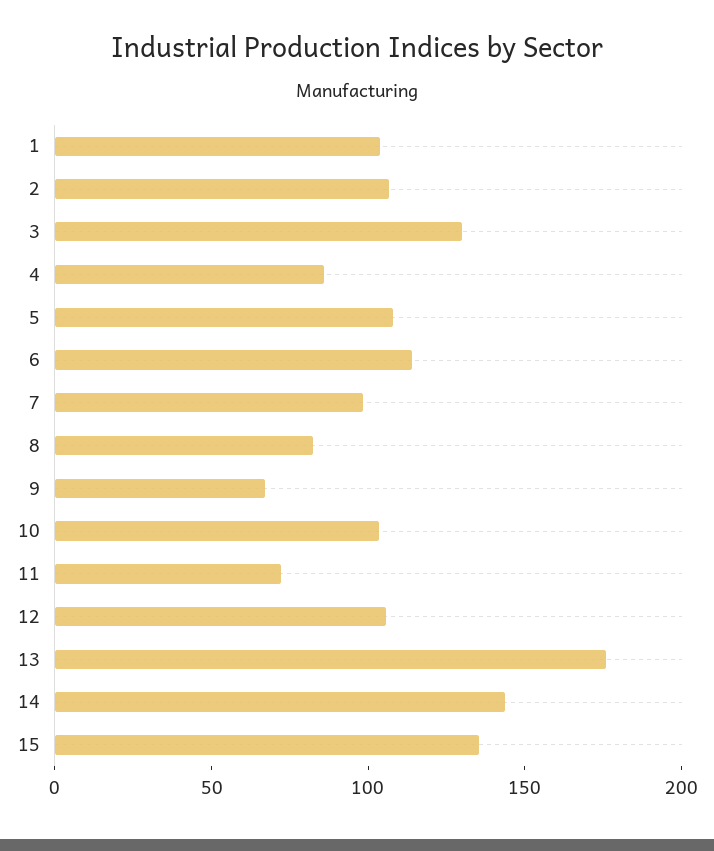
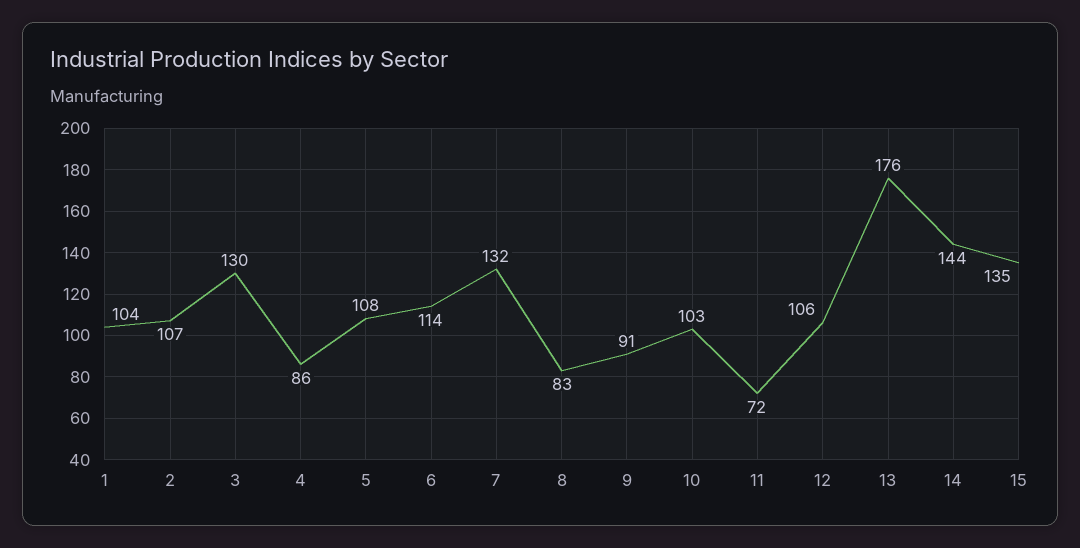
  {
    "1": 104,
    "2": 107,
    "3": 130,
    "4": 86,
    "5": 108,
    "6": 114,
-   "7": 100,
+   "7": 132,
    "8": 83,
-   "9": 70,
+   "9": 91,
    "10": 103,
    "11": 72,
    "12": 106,
    "13": 176,
    "14": 144,
    "15": 135
  }

